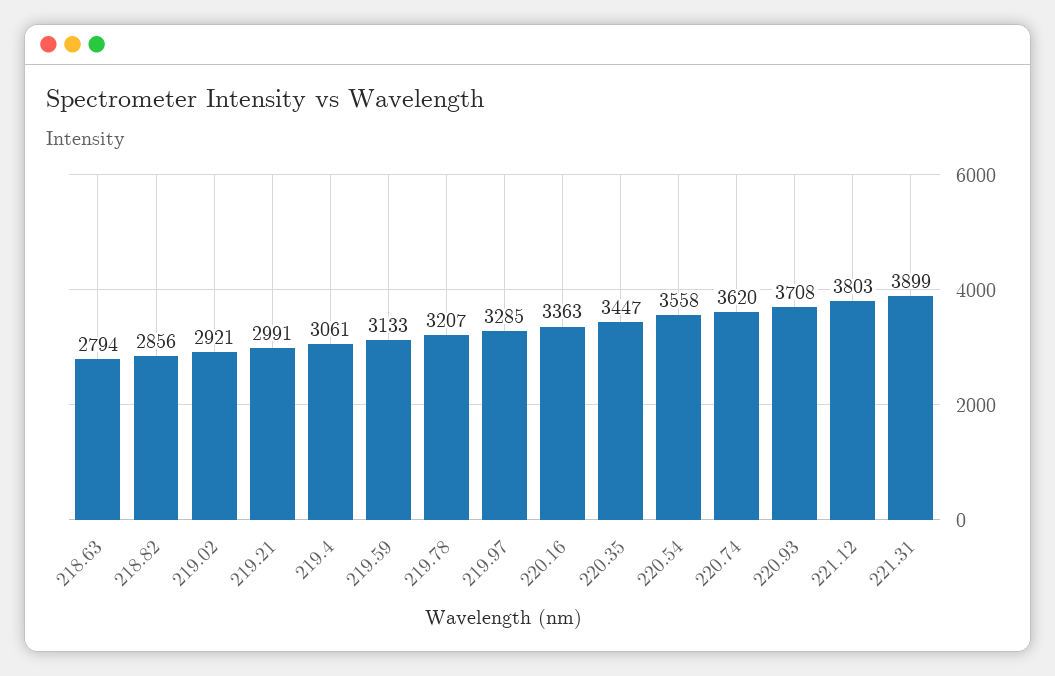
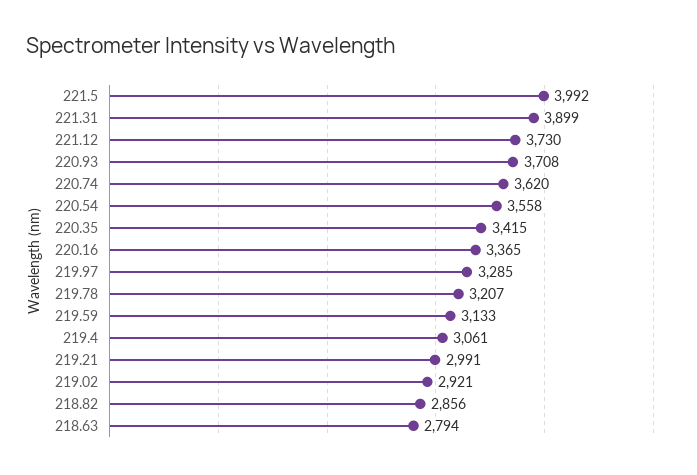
  {
    "218.63": 2794,
    "218.82": 2856,
    "219.02": 2921,
    "219.21": 2991,
    "219.4": 3061,
    "219.59": 3133,
    "219.78": 3207,
    "219.97": 3285,
-   "220.16": 3363,
+   "220.16": 3365,
-   "220.35": 3447,
+   "220.35": 3415,
    "220.54": 3558,
    "220.74": 3620,
    "220.93": 3708,
-   "221.12": 3803,
+   "221.12": 3730,
-   "221.31": 3899
+   "221.31": 3899,
+   "221.5": 3992
  }

